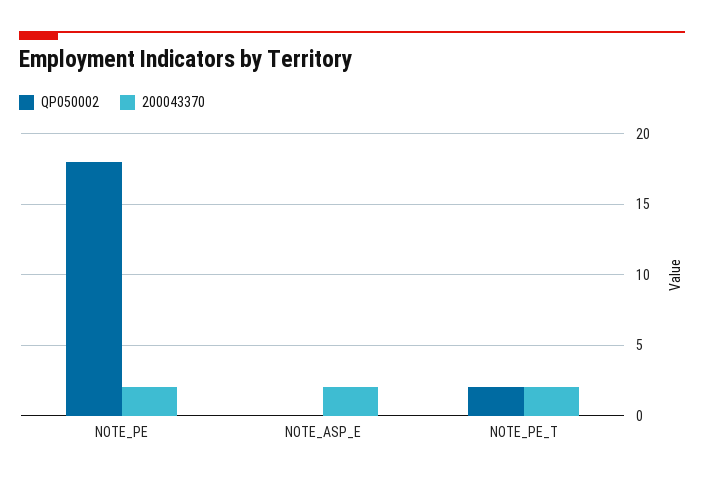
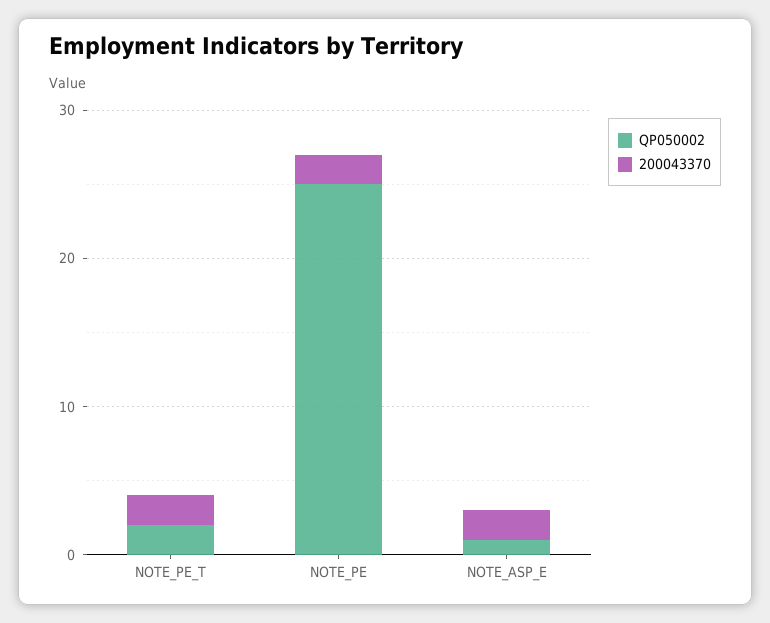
  {
    "QP050002": {
-     "NOTE_PE": 18,
+     "NOTE_PE": 25,
-     "NOTE_ASP_E": 0,
+     "NOTE_ASP_E": 1,
      "NOTE_PE_T": 2
    },
    "200043370": {
      "NOTE_PE": 2,
      "NOTE_ASP_E": 2,
      "NOTE_PE_T": 2
    }
  }

